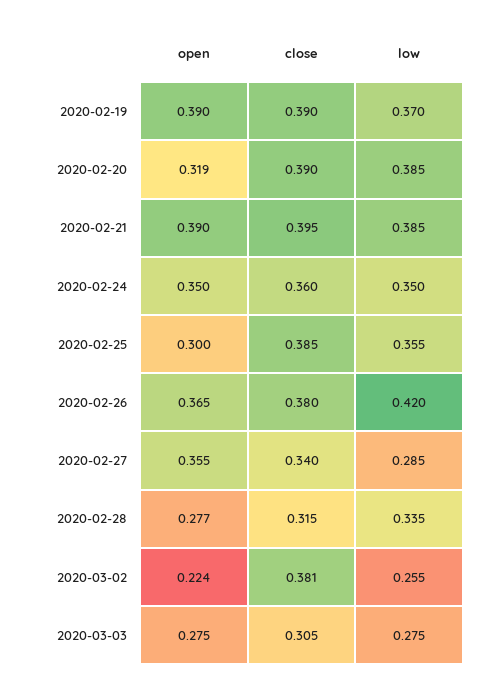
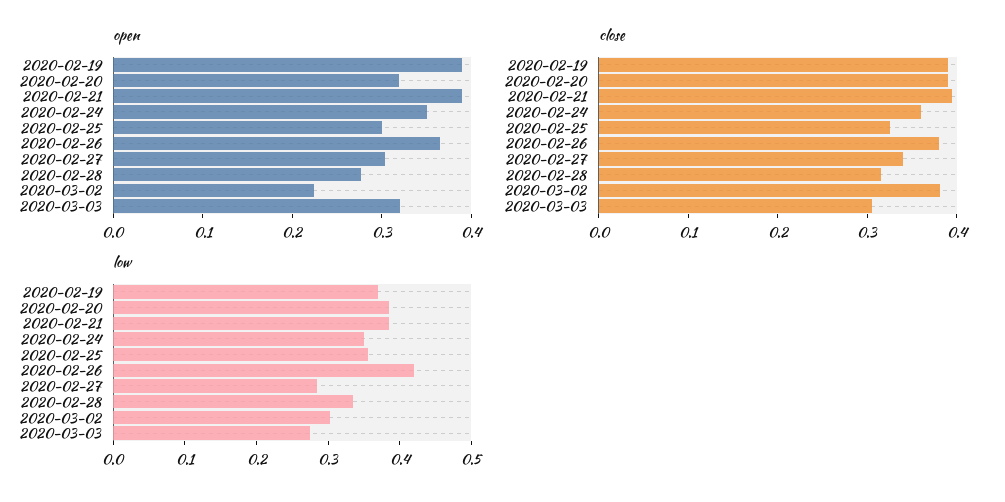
  {
    "open": {
      "2020-02-19": 0.39,
      "2020-02-20": 0.319,
      "2020-02-21": 0.39,
      "2020-02-24": 0.35,
      "2020-02-25": 0.3,
      "2020-02-26": 0.365,
-     "2020-02-27": 0.355,
+     "2020-02-27": 0.3,
      "2020-02-28": 0.277,
      "2020-03-02": 0.224,
-     "2020-03-03": 0.275
+     "2020-03-03": 0.32
    },
    "close": {
      "2020-02-19": 0.39,
      "2020-02-20": 0.39,
      "2020-02-21": 0.395,
      "2020-02-24": 0.36,
-     "2020-02-25": 0.385,
+     "2020-02-25": 0.32,
      "2020-02-26": 0.38,
      "2020-02-27": 0.34,
      "2020-02-28": 0.315,
      "2020-03-02": 0.381,
      "2020-03-03": 0.305
    },
    "low": {
      "2020-02-19": 0.37,
      "2020-02-20": 0.385,
      "2020-02-21": 0.385,
      "2020-02-24": 0.35,
      "2020-02-25": 0.355,
      "2020-02-26": 0.42,
      "2020-02-27": 0.285,
      "2020-02-28": 0.335,
-     "2020-03-02": 0.255,
+     "2020-03-02": 0.3,
      "2020-03-03": 0.275
    }
  }

